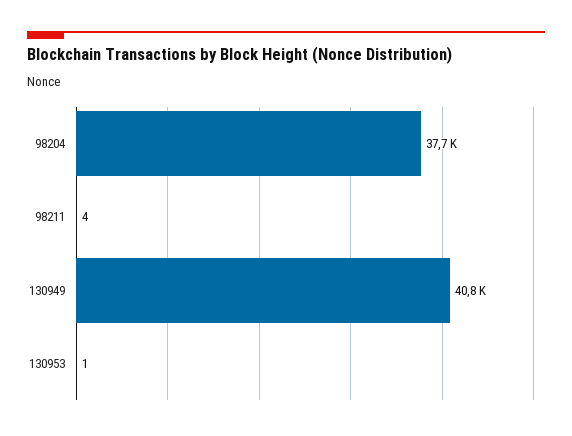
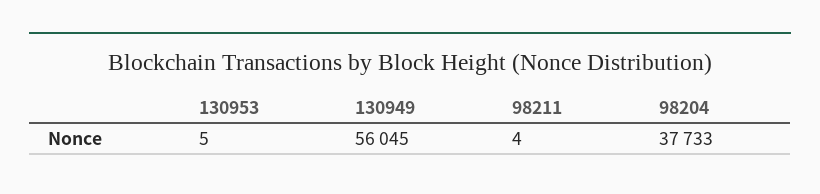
  {
    "98204": 37733,
    "98211": 4,
-   "130949": 40800,
+   "130949": 56045,
-   "130953": 1
+   "130953": 5
  }

